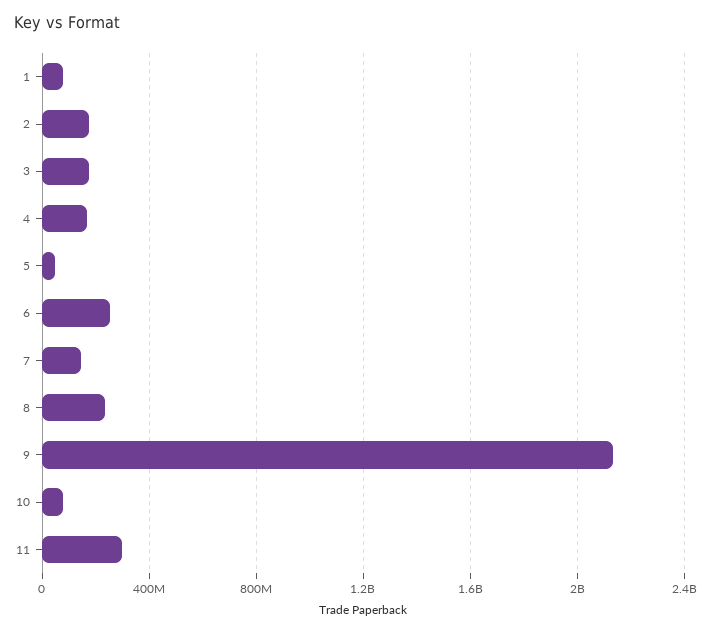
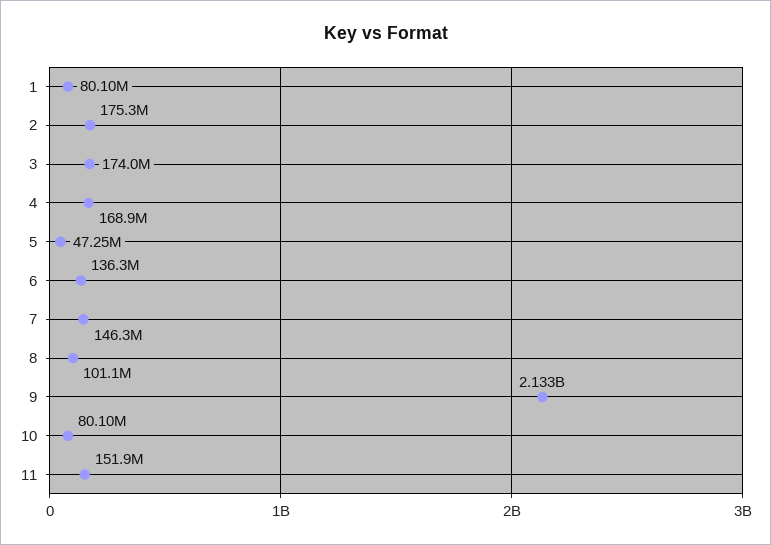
  {
    "1": 80100000,
    "2": 175300000,
    "3": 174000000,
    "4": 168900000,
    "5": 47250000,
-   "6": 250000000,
+   "6": 136300000,
    "7": 146300000,
-   "8": 250000000,
+   "8": 101100000,
    "9": 2133000000,
    "10": 80100000,
-   "11": 300000000
+   "11": 151900000
  }

